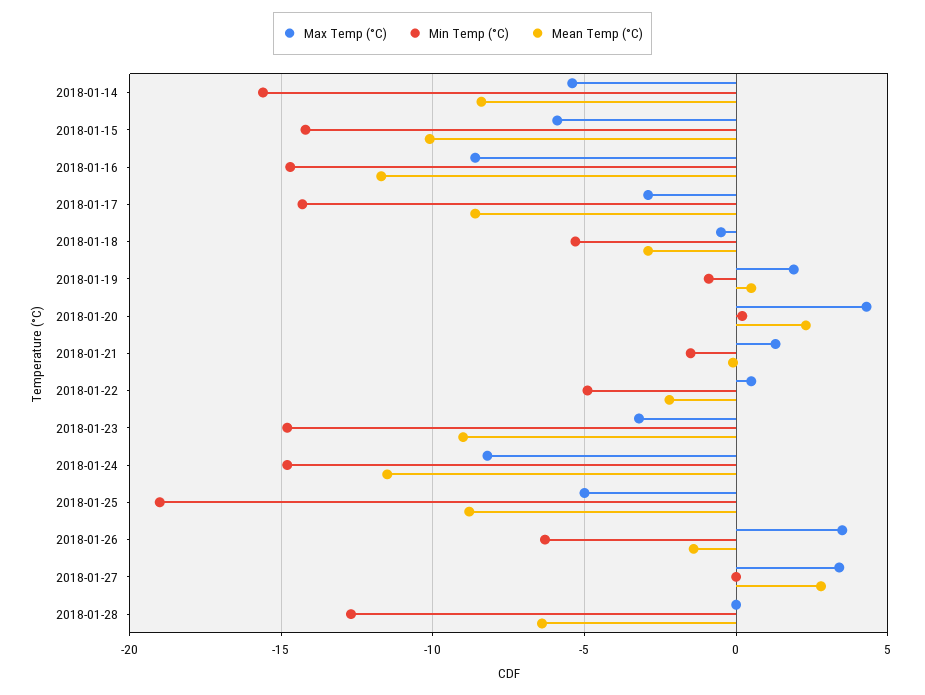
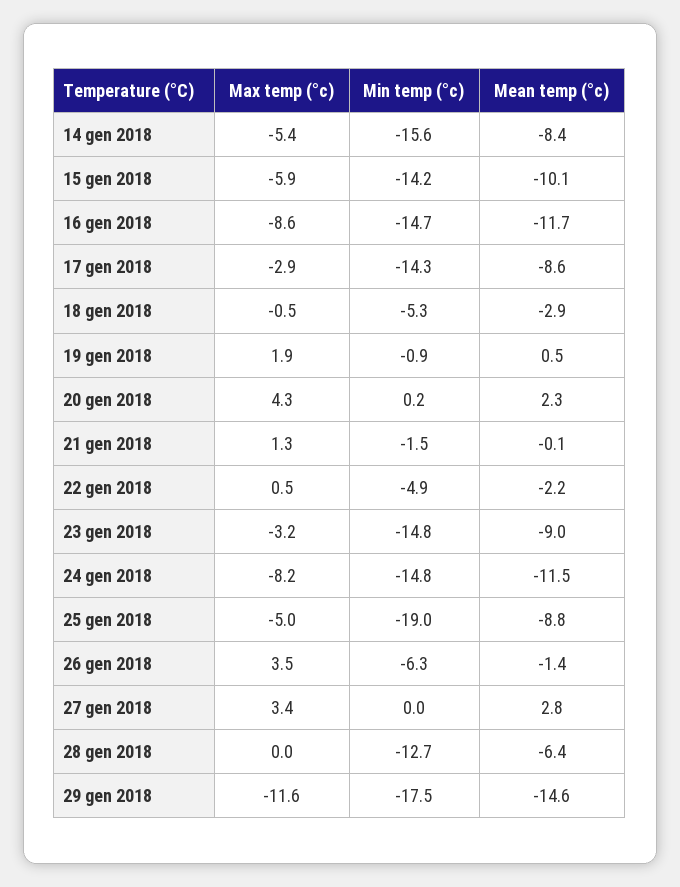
  {
    "Max Temp (°C)": {
      "2018-01-14": -5.4,
      "2018-01-15": -5.9,
      "2018-01-16": -8.6,
      "2018-01-17": -2.9,
      "2018-01-18": -0.5,
      "2018-01-19": 1.9,
      "2018-01-20": 4.3,
      "2018-01-21": 1.3,
      "2018-01-22": 0.5,
      "2018-01-23": -3.2,
      "2018-01-24": -8.2,
      "2018-01-25": -5,
      "2018-01-26": 3.5,
      "2018-01-27": 3.4,
-     "2018-01-28": 0
+     "2018-01-28": 0,
+     "29 gen 2018": -11.6
    },
    "Min Temp (°C)": {
      "2018-01-14": -15.6,
      "2018-01-15": -14.2,
      "2018-01-16": -14.7,
      "2018-01-17": -14.3,
      "2018-01-18": -5.3,
      "2018-01-19": -0.9,
      "2018-01-20": 0.2,
      "2018-01-21": -1.5,
      "2018-01-22": -4.9,
      "2018-01-23": -14.8,
      "2018-01-24": -14.8,
      "2018-01-25": -19,
      "2018-01-26": -6.3,
      "2018-01-27": 0,
-     "2018-01-28": -12.7
+     "2018-01-28": -12.7,
+     "29 gen 2018": -17.5
    },
    "Mean Temp (°C)": {
      "2018-01-14": -8.4,
      "2018-01-15": -10.1,
      "2018-01-16": -11.7,
      "2018-01-17": -8.6,
      "2018-01-18": -2.9,
      "2018-01-19": 0.5,
      "2018-01-20": 2.3,
      "2018-01-21": -0.1,
      "2018-01-22": -2.2,
      "2018-01-23": -9,
      "2018-01-24": -11.5,
      "2018-01-25": -8.8,
      "2018-01-26": -1.4,
      "2018-01-27": 2.8,
-     "2018-01-28": -6.4
+     "2018-01-28": -6.4,
+     "29 gen 2018": -14.6
    }
  }

